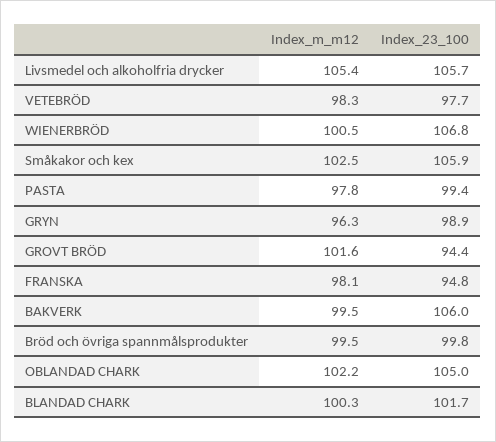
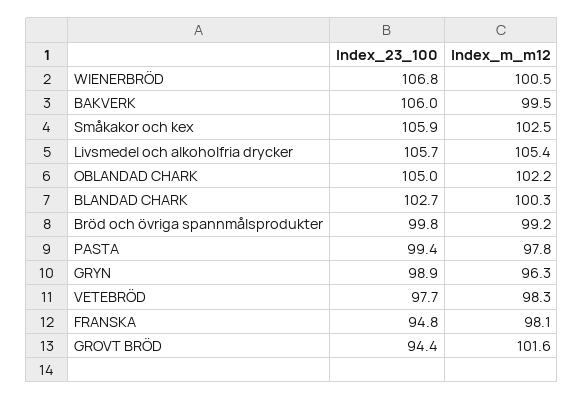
  {
    "Index_m_m12": {
      "Livsmedel och alkoholfria drycker": 105.4,
      "VETEBRÖD": 98.3,
      "WIENERBRÖD": 100.5,
      "Småkakor och kex": 102.5,
      "PASTA": 97.8,
      "GRYN": 96.3,
      "GROVT BRÖD": 101.6,
      "FRANSKA": 98.1,
      "BAKVERK": 99.5,
-     "Bröd och övriga spannmålsprodukter": 99.5,
+     "Bröd och övriga spannmålsprodukter": 99.2,
      "OBLANDAD CHARK": 102.2,
      "BLANDAD CHARK": 100.3
    },
    "Index_23_100": {
      "Livsmedel och alkoholfria drycker": 105.7,
      "VETEBRÖD": 97.7,
      "WIENERBRÖD": 106.8,
      "Småkakor och kex": 105.9,
      "PASTA": 99.4,
      "GRYN": 98.9,
      "GROVT BRÖD": 94.4,
      "FRANSKA": 94.8,
      "BAKVERK": 106,
      "Bröd och övriga spannmålsprodukter": 99.8,
      "OBLANDAD CHARK": 105,
-     "BLANDAD CHARK": 101.7
+     "BLANDAD CHARK": 102.7
    }
  }

